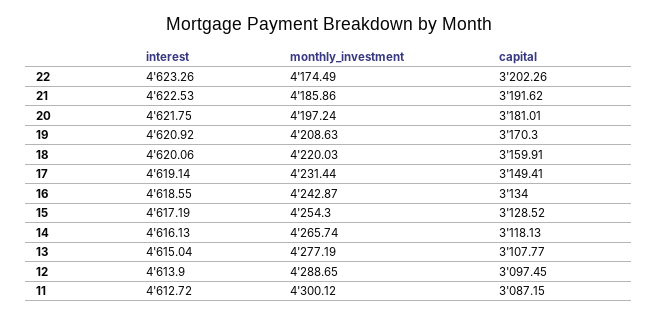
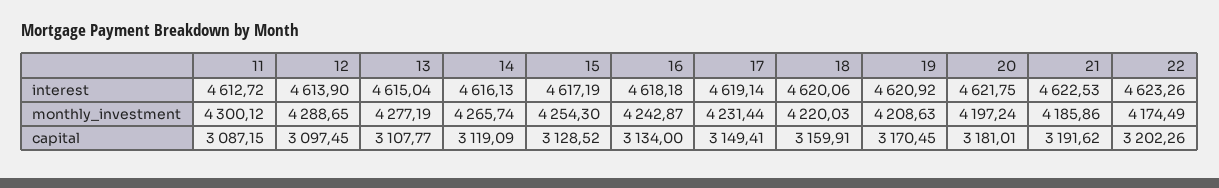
  {
    "interest": {
      "22": 4623.26,
      "21": 4622.53,
      "20": 4621.75,
      "19": 4620.92,
      "18": 4620.06,
      "17": 4619.14,
-     "16": 4618.55,
+     "16": 4618.18,
      "15": 4617.19,
      "14": 4616.13,
      "13": 4615.04,
      "12": 4613.9,
      "11": 4612.72
    },
    "monthly_investment": {
      "22": 4174.49,
      "21": 4185.86,
      "20": 4197.24,
      "19": 4208.63,
      "18": 4220.03,
      "17": 4231.44,
      "16": 4242.87,
      "15": 4254.3,
      "14": 4265.74,
      "13": 4277.19,
      "12": 4288.65,
      "11": 4300.12
    },
    "capital": {
      "22": 3202.26,
      "21": 3191.62,
      "20": 3181.01,
-     "19": 3170.3,
+     "19": 3170.45,
      "18": 3159.91,
      "17": 3149.41,
      "16": 3134,
      "15": 3128.52,
-     "14": 3118.13,
+     "14": 3119.09,
      "13": 3107.77,
      "12": 3097.45,
      "11": 3087.15
    }
  }

